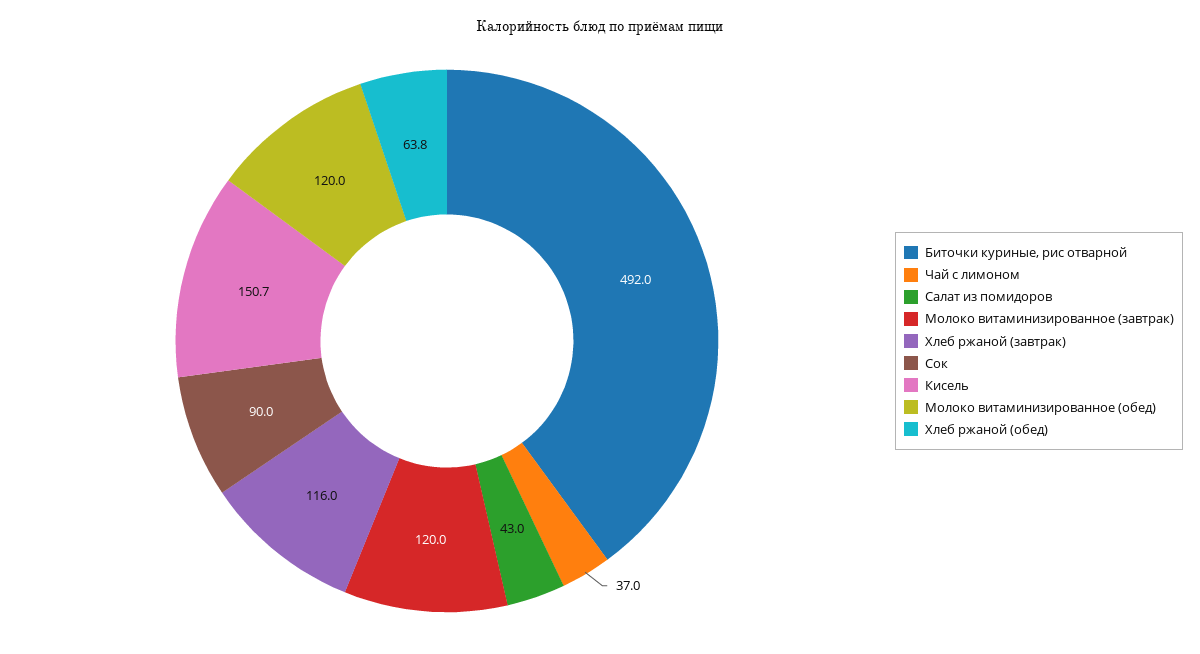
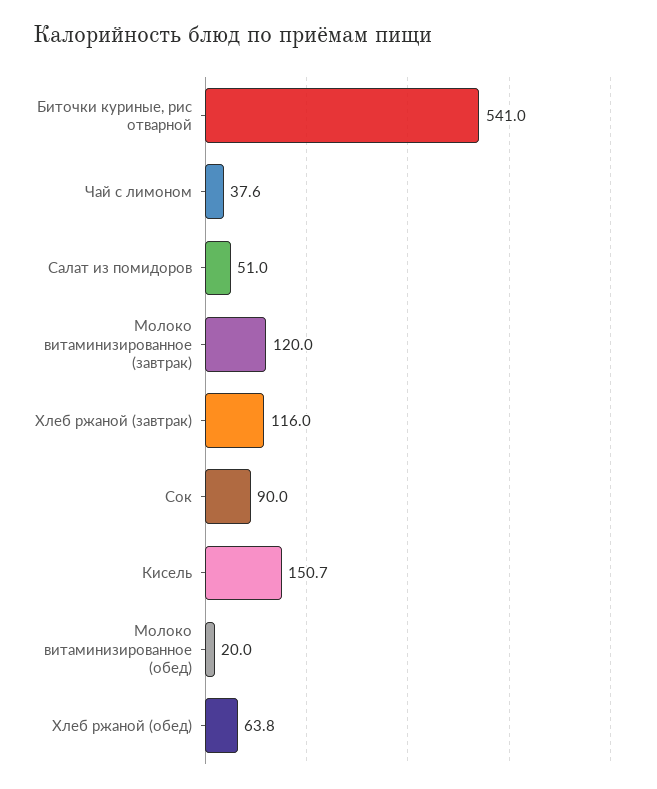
  {
-   "Биточки куриные, рис отварной": 492,
+   "Биточки куриные, рис отварной": 541,
-   "Чай с лимоном": 37,
+   "Чай с лимоном": 37.6,
-   "Салат из помидоров": 43,
+   "Салат из помидоров": 51,
    "Молоко витаминизированное (завтрак)": 120,
    "Хлеб ржаной (завтрак)": 116,
    "Сок": 90,
    "Кисель": 150.7,
-   "Молоко витаминизированное (обед)": 120,
+   "Молоко витаминизированное (обед)": 20,
    "Хлеб ржаной (обед)": 63.8
  }

